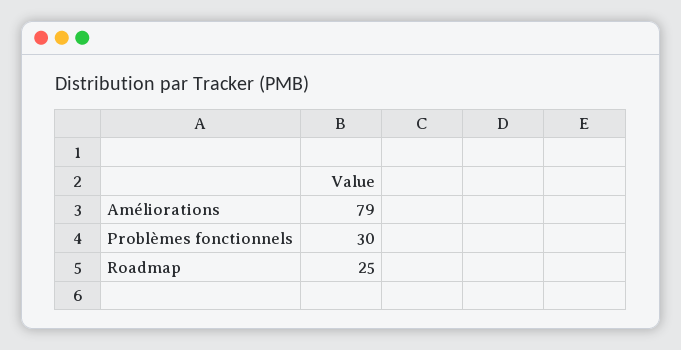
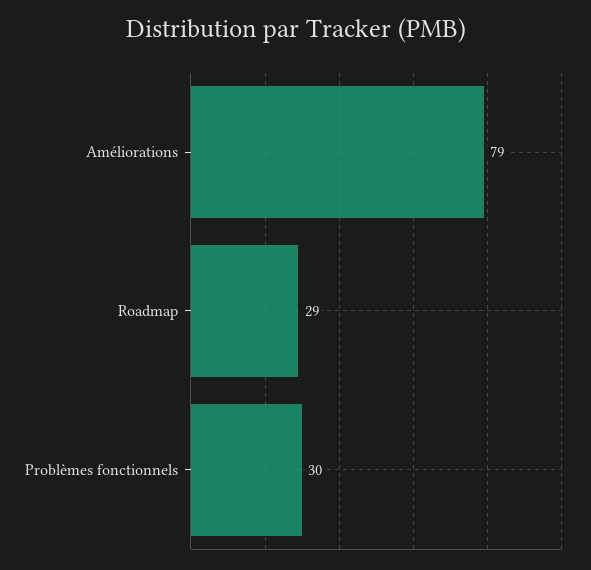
  {
    "Améliorations": 79,
    "Problèmes fonctionnels": 30,
-   "Roadmap": 25
+   "Roadmap": 29
  }

